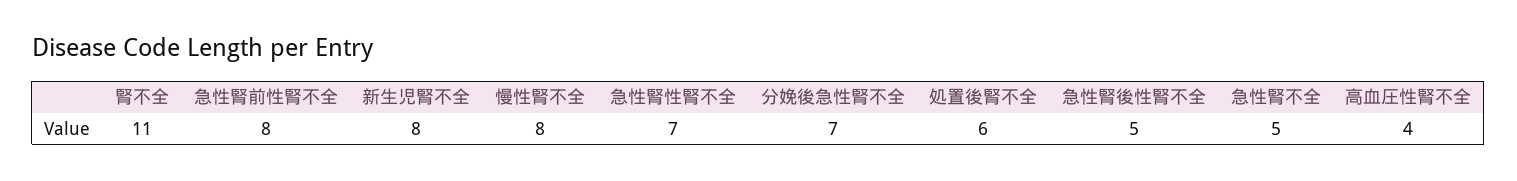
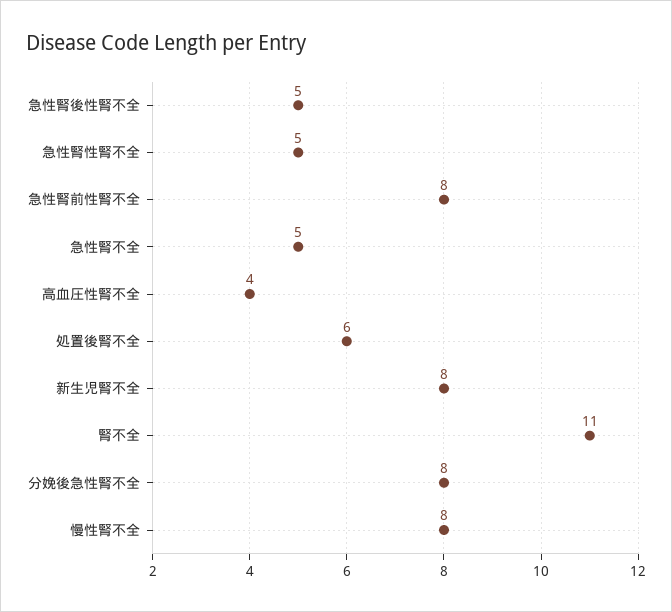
  {
    "腎不全": 11,
    "急性腎前性腎不全": 8,
    "新生児腎不全": 8,
    "慢性腎不全": 8,
-   "急性腎性腎不全": 7,
+   "急性腎性腎不全": 5,
-   "分娩後急性腎不全": 7,
+   "分娩後急性腎不全": 8,
    "処置後腎不全": 6,
    "急性腎後性腎不全": 5,
    "急性腎不全": 5,
    "高血圧性腎不全": 4
  }

